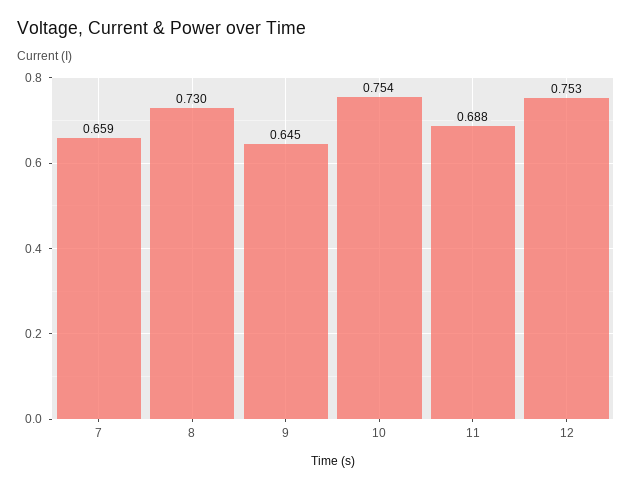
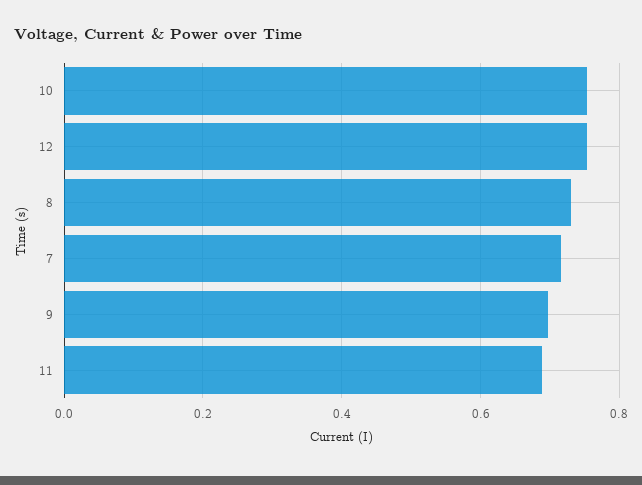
  {
-   "7": 0.659,
+   "7": 0.72,
    "8": 0.73,
-   "9": 0.645,
+   "9": 0.7,
    "10": 0.754,
    "11": 0.688,
    "12": 0.753
  }

